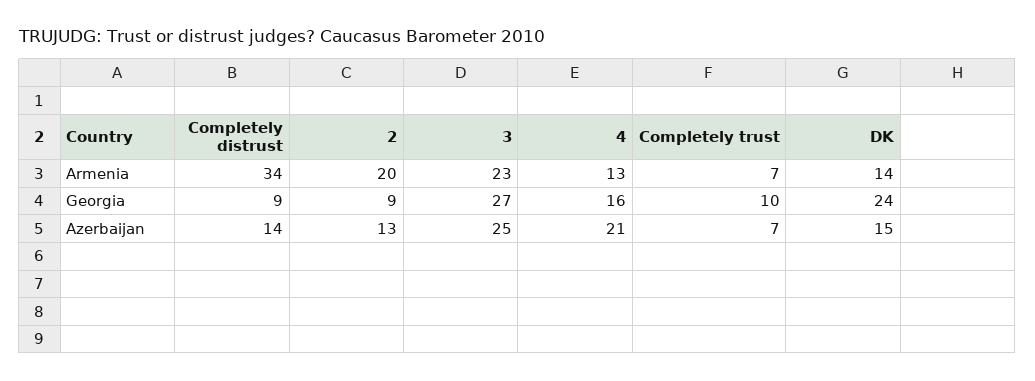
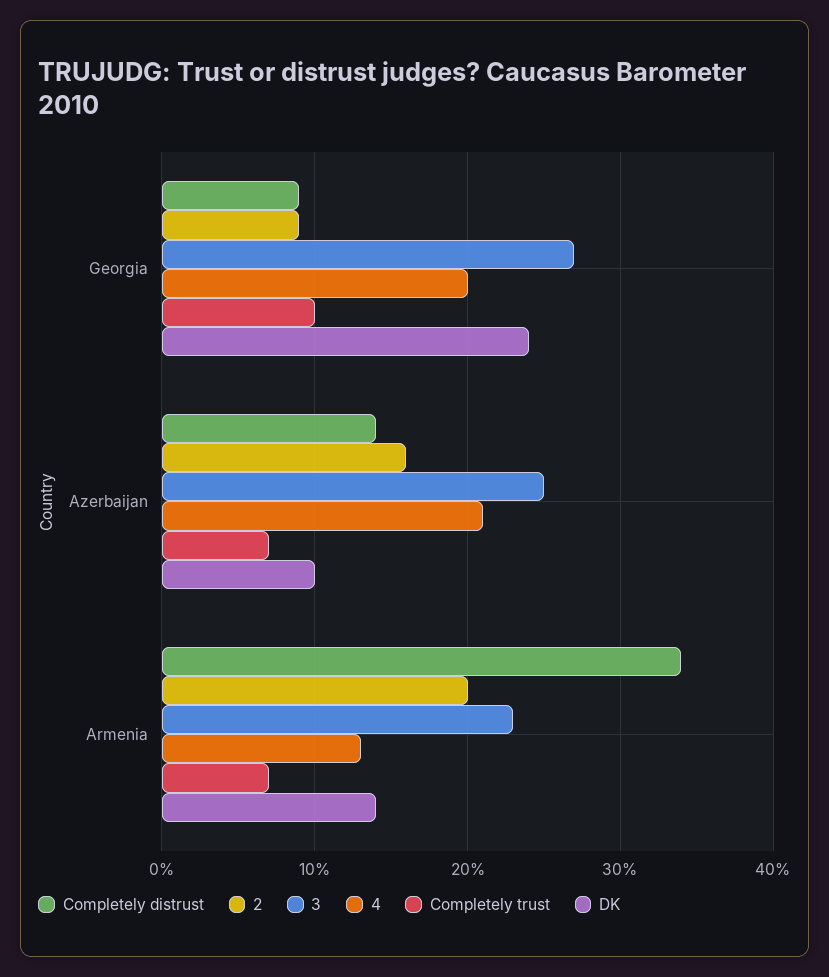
  {
    "Completely distrust": {
      "Armenia": 34,
      "Georgia": 9,
      "Azerbaijan": 14
    },
    "2": {
      "Armenia": 20,
      "Georgia": 9,
-     "Azerbaijan": 13
+     "Azerbaijan": 16
    },
    "3": {
      "Armenia": 23,
      "Georgia": 27,
      "Azerbaijan": 25
    },
    "4": {
      "Armenia": 13,
-     "Georgia": 16,
+     "Georgia": 20,
      "Azerbaijan": 21
    },
    "Completely trust": {
      "Armenia": 7,
      "Georgia": 10,
      "Azerbaijan": 7
    },
    "DK": {
      "Armenia": 14,
      "Georgia": 24,
-     "Azerbaijan": 15
+     "Azerbaijan": 10
    }
  }

